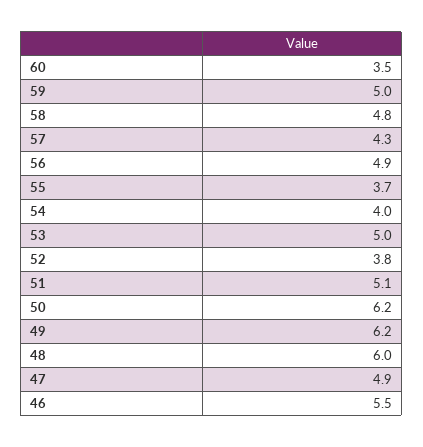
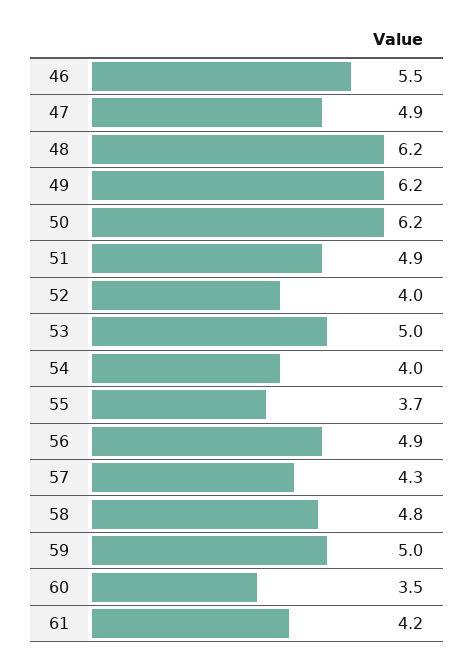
  {
    "60": 3.5,
    "59": 5,
    "58": 4.8,
    "57": 4.3,
    "56": 4.9,
    "55": 3.7,
    "54": 4,
    "53": 5,
-   "52": 3.8,
+   "52": 4,
-   "51": 5.1,
+   "51": 4.9,
    "50": 6.2,
    "49": 6.2,
-   "48": 6,
+   "48": 6.2,
    "47": 4.9,
-   "46": 5.5
+   "46": 5.5,
+   "61": 4.2
  }

